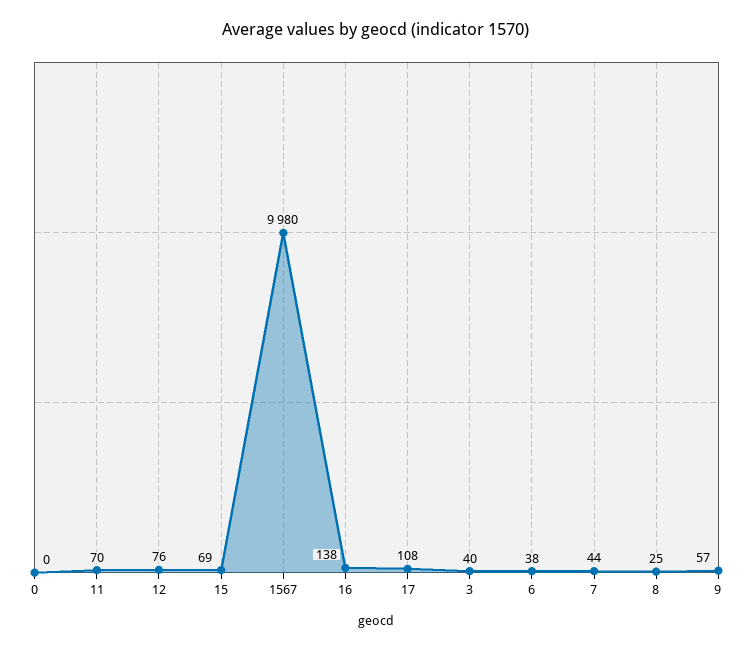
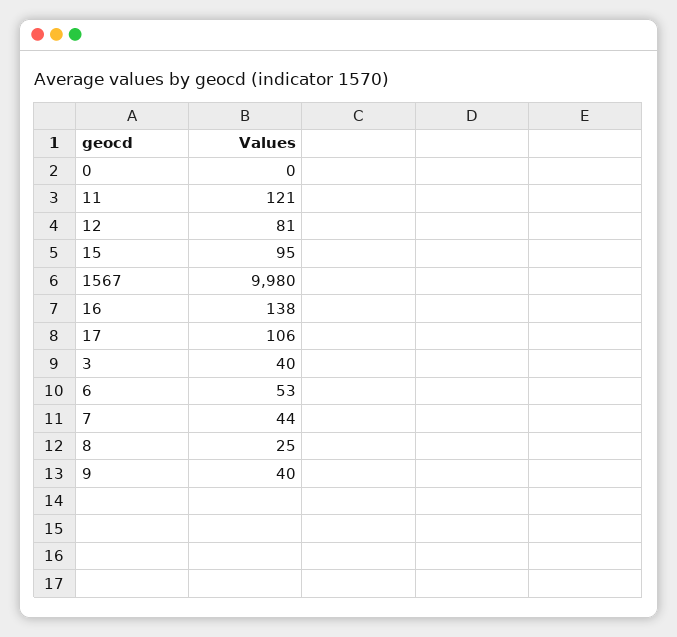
  {
    "0": 0,
-   "11": 70,
+   "11": 121,
-   "12": 76,
+   "12": 81,
-   "15": 69,
+   "15": 95,
    "1567": 9980,
    "16": 138,
-   "17": 108,
+   "17": 106,
    "3": 40,
-   "6": 38,
+   "6": 53,
    "7": 44,
    "8": 25,
-   "9": 57
+   "9": 40
  }

